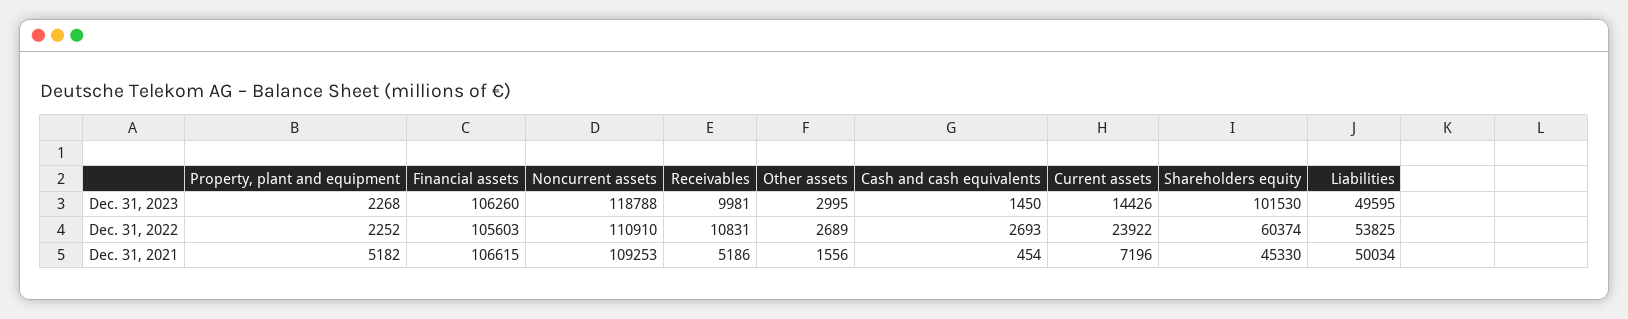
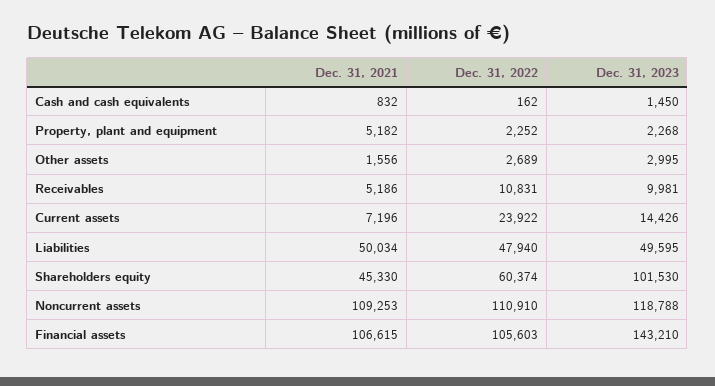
  {
    "Property, plant and equipment": {
      "Dec. 31, 2023": 2268,
      "Dec. 31, 2022": 2252,
      "Dec. 31, 2021": 5182
    },
    "Financial assets": {
-     "Dec. 31, 2023": 106260,
+     "Dec. 31, 2023": 143210,
      "Dec. 31, 2022": 105603,
      "Dec. 31, 2021": 106615
    },
    "Noncurrent assets": {
      "Dec. 31, 2023": 118788,
      "Dec. 31, 2022": 110910,
      "Dec. 31, 2021": 109253
    },
    "Receivables": {
      "Dec. 31, 2023": 9981,
      "Dec. 31, 2022": 10831,
      "Dec. 31, 2021": 5186
    },
    "Other assets": {
      "Dec. 31, 2023": 2995,
      "Dec. 31, 2022": 2689,
      "Dec. 31, 2021": 1556
    },
    "Cash and cash equivalents": {
      "Dec. 31, 2023": 1450,
-     "Dec. 31, 2022": 2693,
+     "Dec. 31, 2022": 162,
-     "Dec. 31, 2021": 454
+     "Dec. 31, 2021": 832
    },
    "Current assets": {
      "Dec. 31, 2023": 14426,
      "Dec. 31, 2022": 23922,
      "Dec. 31, 2021": 7196
    },
    "Shareholders equity": {
      "Dec. 31, 2023": 101530,
      "Dec. 31, 2022": 60374,
      "Dec. 31, 2021": 45330
    },
    "Liabilities": {
      "Dec. 31, 2023": 49595,
-     "Dec. 31, 2022": 53825,
+     "Dec. 31, 2022": 47940,
      "Dec. 31, 2021": 50034
    }
  }

